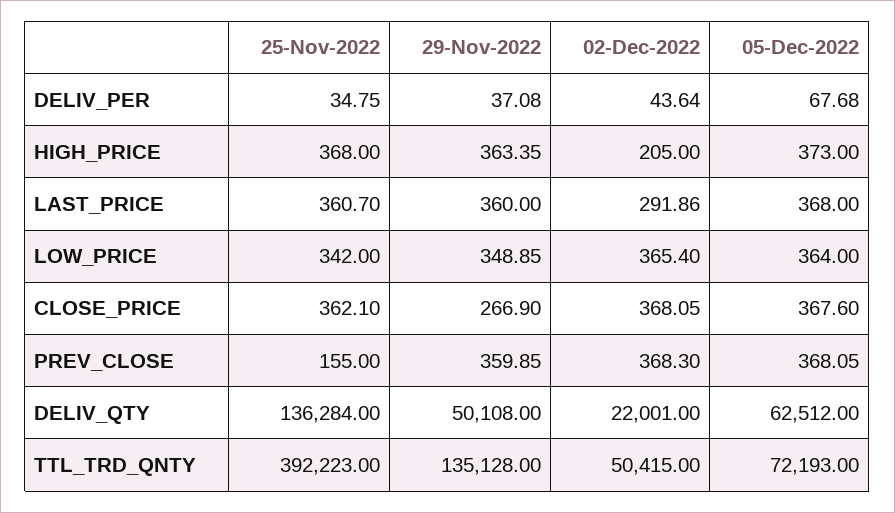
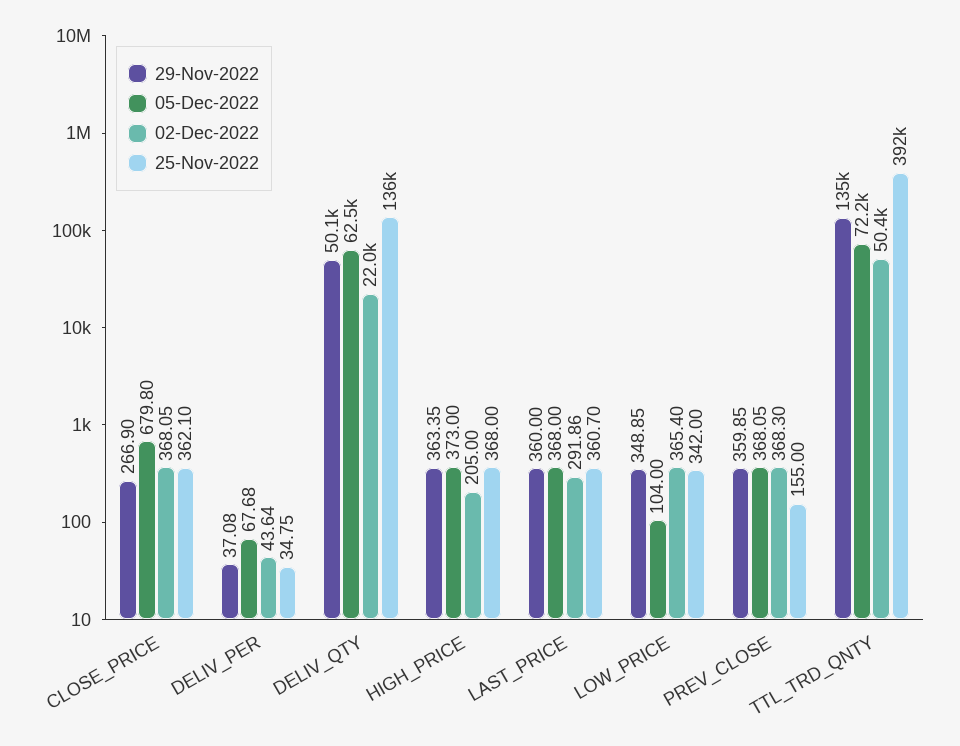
  {
    "25-Nov-2022": {
      "DELIV_PER": 34.75,
      "HIGH_PRICE": 368,
      "LAST_PRICE": 360.7,
      "LOW_PRICE": 342,
      "CLOSE_PRICE": 362.1,
      "PREV_CLOSE": 155,
      "DELIV_QTY": 136284,
      "TTL_TRD_QNTY": 392223
    },
    "29-Nov-2022": {
      "DELIV_PER": 37.08,
      "HIGH_PRICE": 363.35,
      "LAST_PRICE": 360,
      "LOW_PRICE": 348.85,
      "CLOSE_PRICE": 266.9,
      "PREV_CLOSE": 359.85,
      "DELIV_QTY": 50108,
      "TTL_TRD_QNTY": 135128
    },
    "02-Dec-2022": {
      "DELIV_PER": 43.64,
      "HIGH_PRICE": 205,
      "LAST_PRICE": 291.86,
      "LOW_PRICE": 365.4,
      "CLOSE_PRICE": 368.05,
      "PREV_CLOSE": 368.3,
      "DELIV_QTY": 22001,
      "TTL_TRD_QNTY": 50415
    },
    "05-Dec-2022": {
      "DELIV_PER": 67.68,
      "HIGH_PRICE": 373,
      "LAST_PRICE": 368,
-     "LOW_PRICE": 364,
+     "LOW_PRICE": 104,
-     "CLOSE_PRICE": 367.6,
+     "CLOSE_PRICE": 679.8,
      "PREV_CLOSE": 368.05,
      "DELIV_QTY": 62512,
      "TTL_TRD_QNTY": 72193
    }
  }

